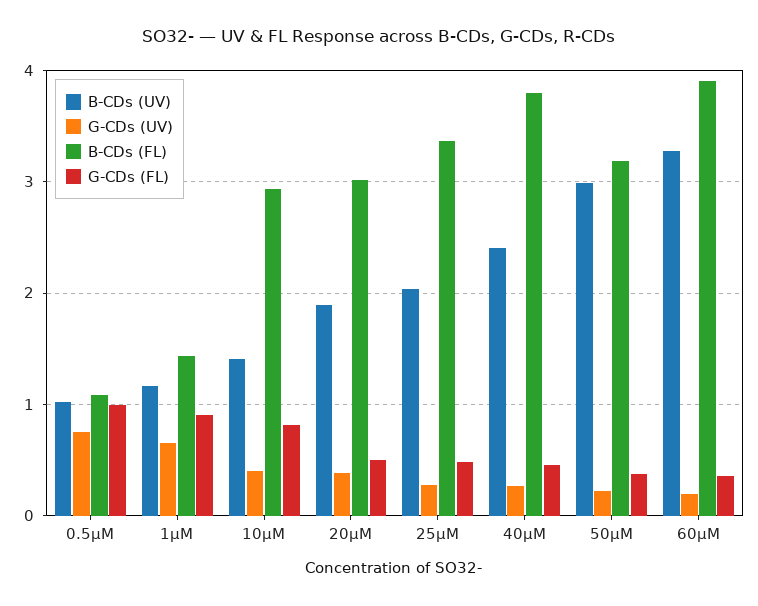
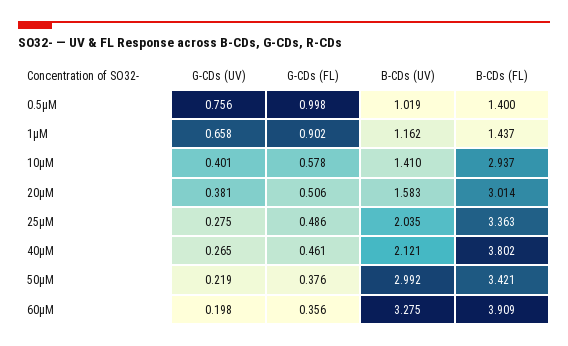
  {
    "B-CDs (UV)": {
      "0.5μM": 1.019,
      "1μM": 1.162,
      "10μM": 1.41,
-     "20μM": 1.9,
+     "20μM": 1.583,
      "25μM": 2.035,
-     "40μM": 2.4,
+     "40μM": 2.121,
      "50μM": 2.992,
      "60μM": 3.275
    },
    "G-CDs (UV)": {
      "0.5μM": 0.756,
      "1μM": 0.658,
      "10μM": 0.401,
      "20μM": 0.381,
      "25μM": 0.275,
      "40μM": 0.265,
      "50μM": 0.219,
      "60μM": 0.198
    },
    "B-CDs (FL)": {
-     "0.5μM": 1.1,
+     "0.5μM": 1.4,
      "1μM": 1.437,
      "10μM": 2.937,
      "20μM": 3.014,
      "25μM": 3.363,
      "40μM": 3.802,
-     "50μM": 3.2,
+     "50μM": 3.421,
      "60μM": 3.909
    },
    "G-CDs (FL)": {
      "0.5μM": 0.998,
      "1μM": 0.902,
-     "10μM": 0.8,
+     "10μM": 0.578,
      "20μM": 0.506,
      "25μM": 0.486,
      "40μM": 0.461,
      "50μM": 0.376,
      "60μM": 0.356
    }
  }

